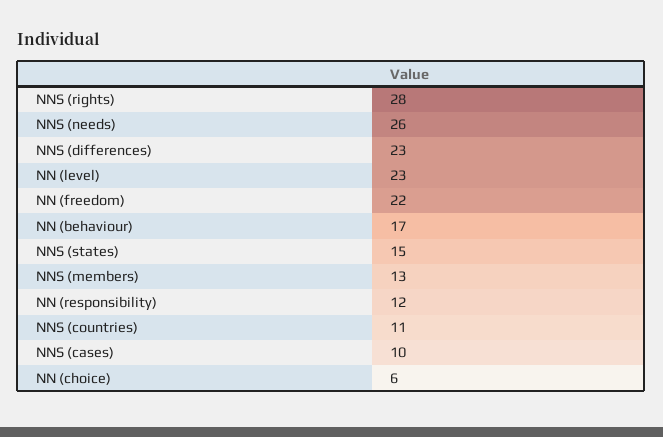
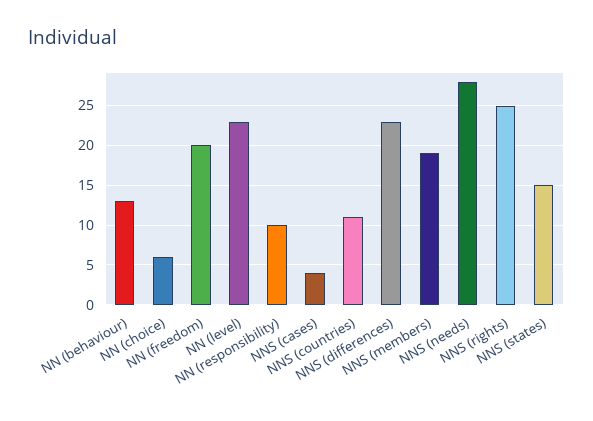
  {
-   "NNS (rights)": 28,
+   "NNS (rights)": 25,
-   "NNS (needs)": 26,
+   "NNS (needs)": 28,
    "NNS (differences)": 23,
    "NN (level)": 23,
-   "NN (freedom)": 22,
+   "NN (freedom)": 20,
-   "NN (behaviour)": 17,
+   "NN (behaviour)": 13,
    "NNS (states)": 15,
-   "NNS (members)": 13,
+   "NNS (members)": 19,
-   "NN (responsibility)": 12,
+   "NN (responsibility)": 10,
    "NNS (countries)": 11,
-   "NNS (cases)": 10,
+   "NNS (cases)": 4,
    "NN (choice)": 6
  }

